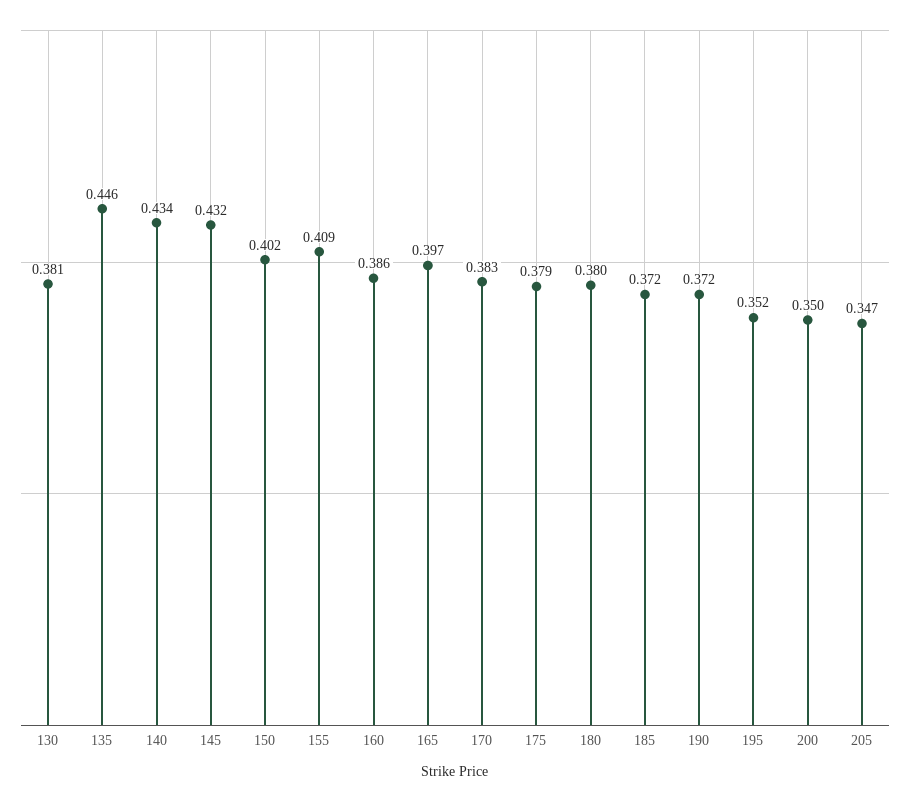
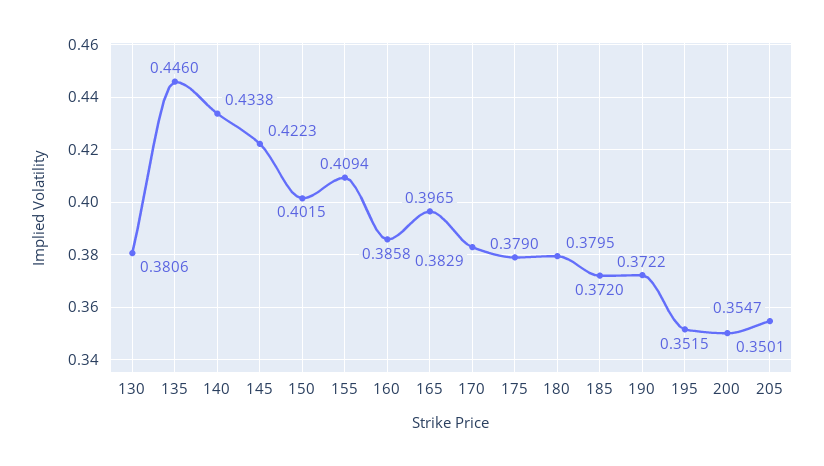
  {
    "130": 0.3806,
    "135": 0.446,
    "140": 0.4338,
-   "145": 0.432,
+   "145": 0.4223,
    "150": 0.4015,
    "155": 0.4094,
    "160": 0.3858,
    "165": 0.3965,
    "170": 0.3829,
    "175": 0.379,
    "180": 0.3795,
    "185": 0.372,
    "190": 0.3722,
    "195": 0.3515,
    "200": 0.3501,
-   "205": 0.347
+   "205": 0.3547
  }

